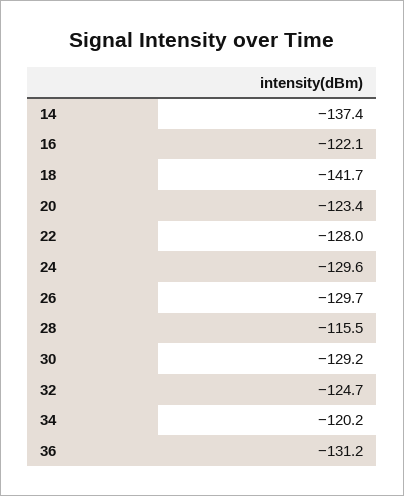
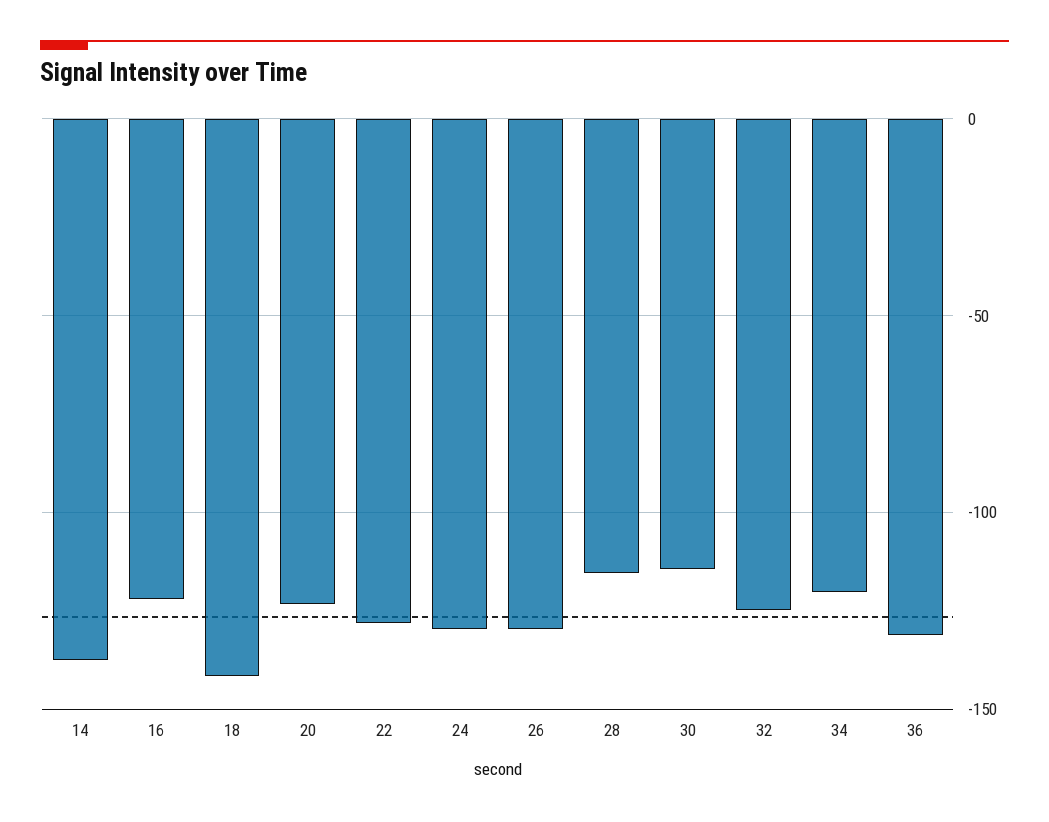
  {
    "14": -137.4,
    "16": -122.1,
    "18": -141.7,
    "20": -123.4,
    "22": -128,
    "24": -129.6,
    "26": -129.7,
    "28": -115.5,
-   "30": -129.2,
+   "30": -115,
    "32": -124.7,
    "34": -120.2,
    "36": -131.2
  }

